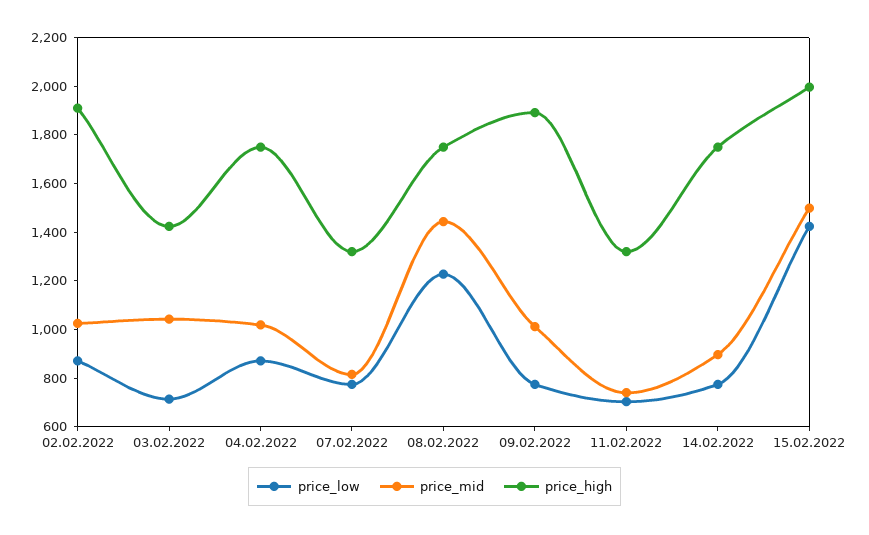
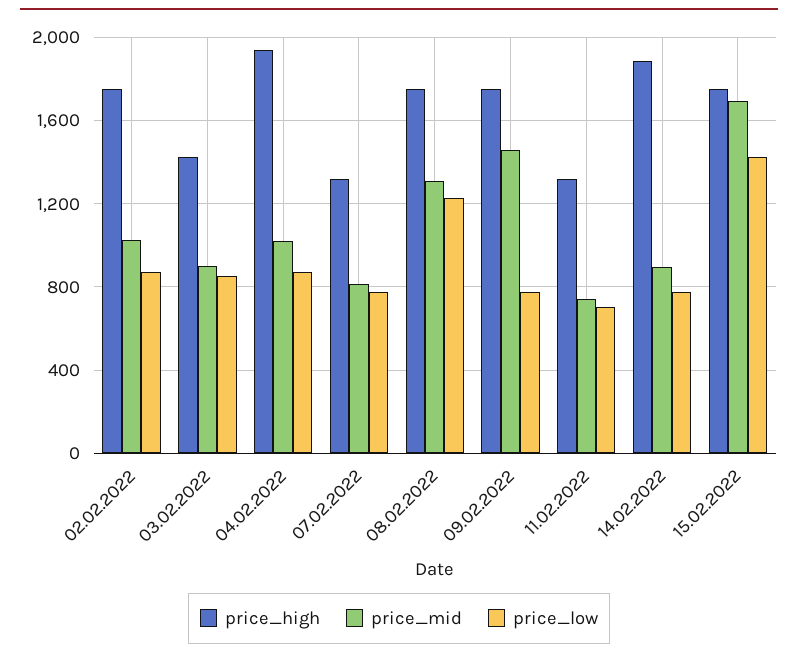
  {
    "price_low": {
      "02.02.2022": 850,
-     "03.02.2022": 700,
+     "03.02.2022": 850,
      "04.02.2022": 850,
      "07.02.2022": 750,
      "08.02.2022": 1250,
      "09.02.2022": 750,
      "11.02.2022": 700,
      "14.02.2022": 750,
      "15.02.2022": 1400
    },
    "price_mid": {
      "02.02.2022": 1050,
-     "03.02.2022": 1050,
+     "03.02.2022": 900,
      "04.02.2022": 1000,
      "07.02.2022": 800,
-     "08.02.2022": 1450,
+     "08.02.2022": 1300,
-     "09.02.2022": 1000,
+     "09.02.2022": 1450,
      "11.02.2022": 750,
      "14.02.2022": 900,
-     "15.02.2022": 1500
+     "15.02.2022": 1700
    },
    "price_high": {
-     "02.02.2022": 1900,
+     "02.02.2022": 1750,
      "03.02.2022": 1400,
-     "04.02.2022": 1750,
+     "04.02.2022": 1950,
      "07.02.2022": 1300,
      "08.02.2022": 1750,
-     "09.02.2022": 1900,
+     "09.02.2022": 1750,
      "11.02.2022": 1300,
-     "14.02.2022": 1750,
+     "14.02.2022": 1900,
-     "15.02.2022": 2000
+     "15.02.2022": 1750
    }
  }

